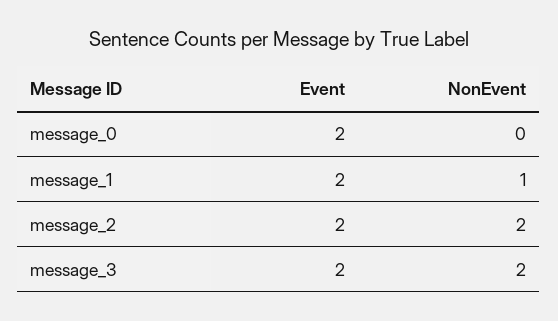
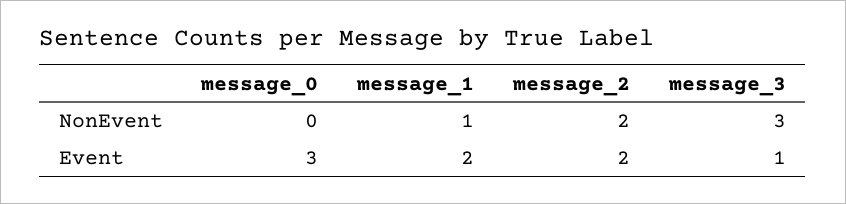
  {
    "Event": {
-     "message_0": 2,
+     "message_0": 3,
      "message_1": 2,
      "message_2": 2,
-     "message_3": 2
+     "message_3": 1
    },
    "NonEvent": {
      "message_0": 0,
      "message_1": 1,
      "message_2": 2,
-     "message_3": 2
+     "message_3": 3
    }
  }

